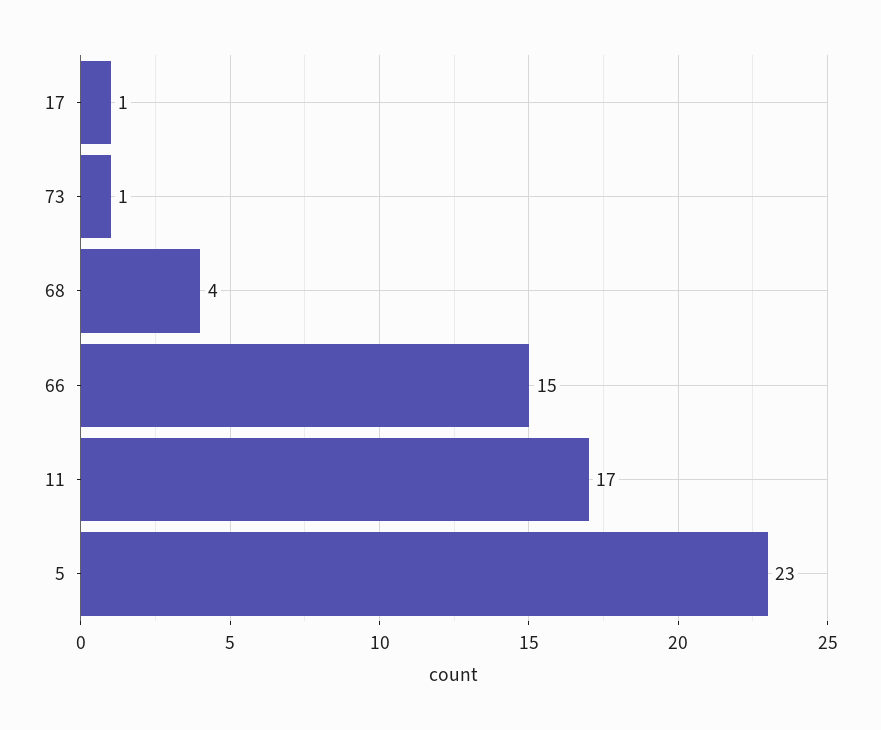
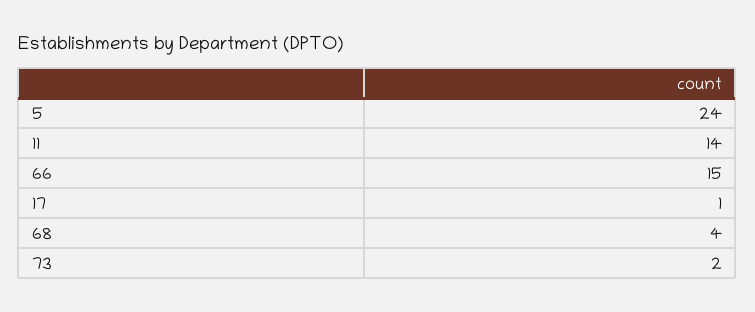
  {
    "17": 1,
-   "73": 1,
+   "73": 2,
    "68": 4,
    "66": 15,
-   "11": 17,
+   "11": 14,
-   "5": 23
+   "5": 24
  }

